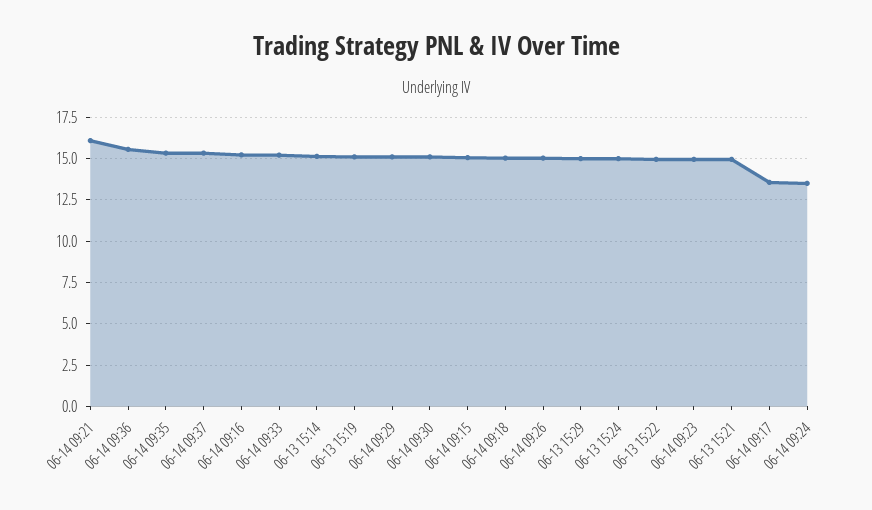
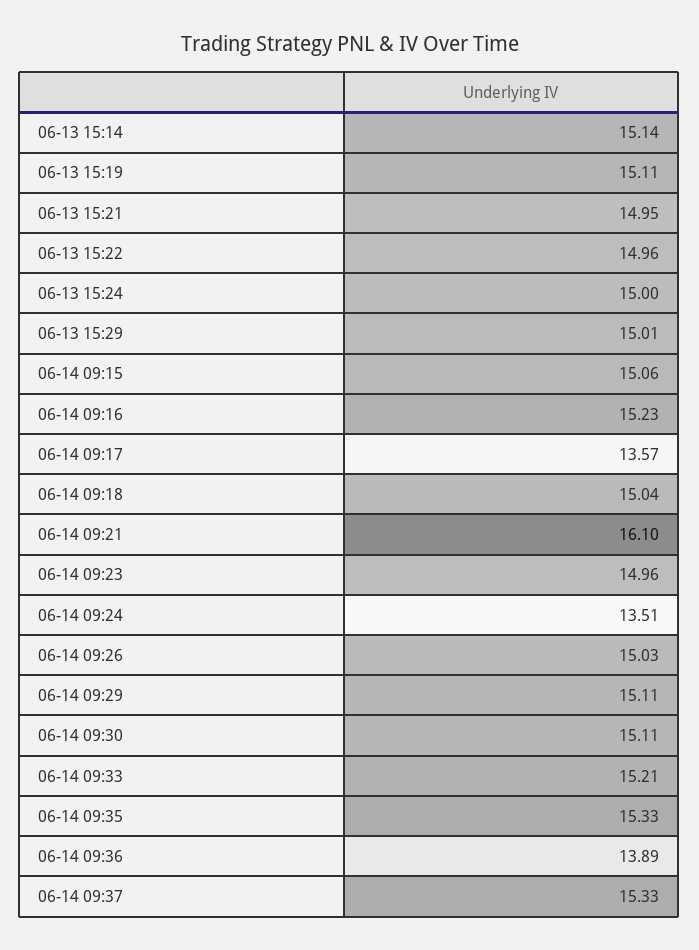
  {
    "06-14 09:21": 16.1,
-   "06-14 09:36": 15.5,
+   "06-14 09:36": 13.89,
    "06-14 09:35": 15.33,
    "06-14 09:37": 15.33,
    "06-14 09:16": 15.23,
    "06-14 09:33": 15.21,
    "06-13 15:14": 15.14,
    "06-13 15:19": 15.11,
    "06-14 09:29": 15.11,
    "06-14 09:30": 15.11,
    "06-14 09:15": 15.06,
    "06-14 09:18": 15.04,
    "06-14 09:26": 15.03,
    "06-13 15:29": 15.01,
    "06-13 15:24": 15,
    "06-13 15:22": 14.96,
    "06-14 09:23": 14.96,
    "06-13 15:21": 14.95,
    "06-14 09:17": 13.57,
    "06-14 09:24": 13.51
  }

